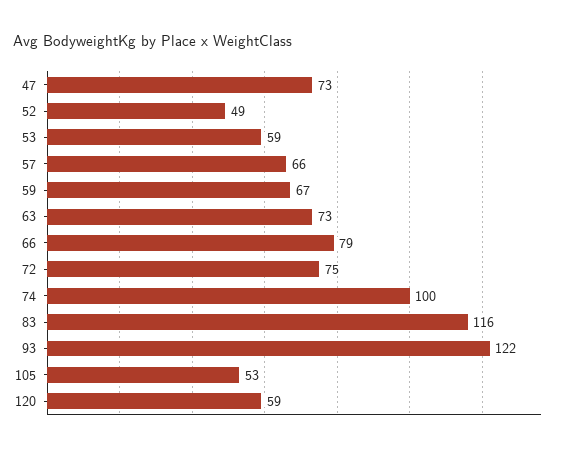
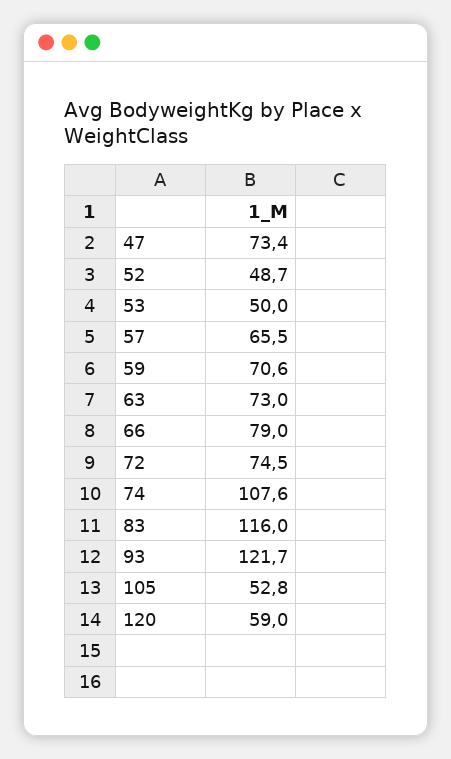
  {
    "47": 73.4,
    "52": 48.7,
-   "53": 59,
+   "53": 50,
    "57": 65.5,
-   "59": 67,
+   "59": 70.6,
    "63": 73,
    "66": 79,
    "72": 74.5,
-   "74": 100,
+   "74": 107.6,
    "83": 116,
    "93": 121.7,
    "105": 52.8,
    "120": 59
  }

